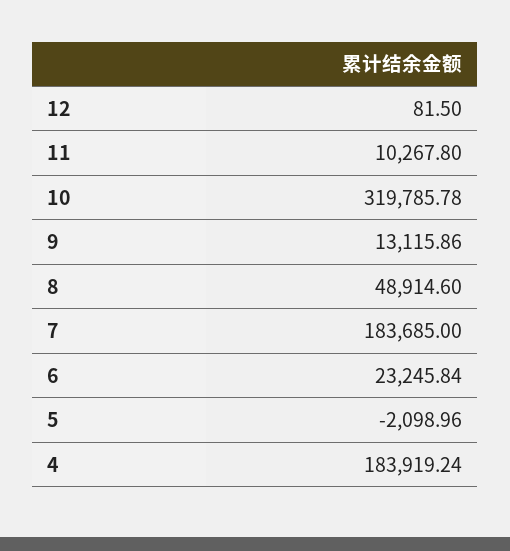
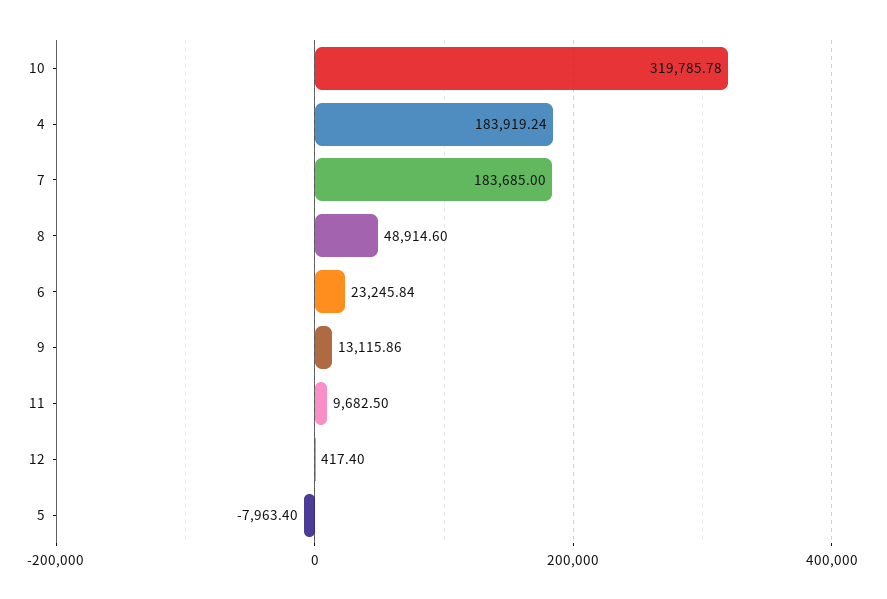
  {
-   "12": 81.5,
+   "12": 417.4,
-   "11": 10267.8,
+   "11": 9682.5,
    "10": 319785.78,
    "9": 13115.86,
    "8": 48914.6,
    "7": 183685,
    "6": 23245.84,
-   "5": -2098.96,
+   "5": -7963.4,
    "4": 183919.24
  }

